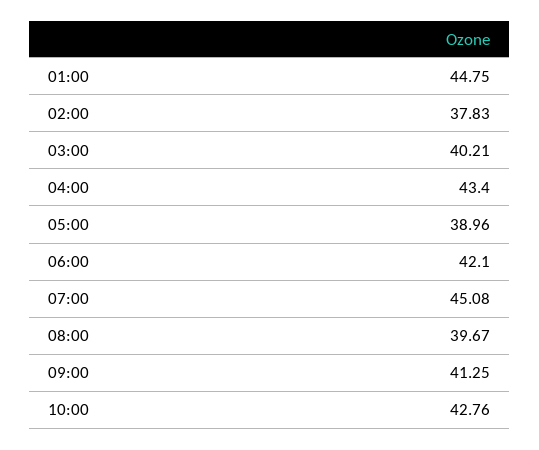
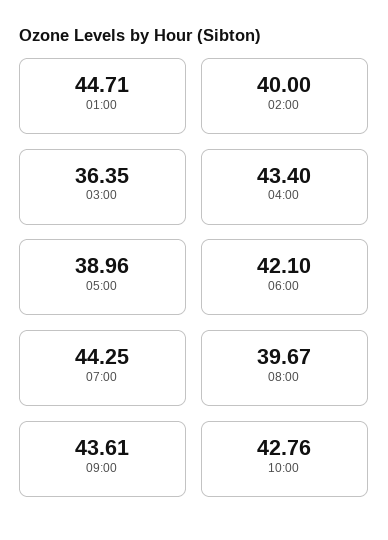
  {
-   "01:00": 44.75,
+   "01:00": 44.71,
-   "02:00": 37.83,
+   "02:00": 40,
-   "03:00": 40.21,
+   "03:00": 36.35,
    "04:00": 43.4,
    "05:00": 38.96,
    "06:00": 42.1,
-   "07:00": 45.08,
+   "07:00": 44.25,
    "08:00": 39.67,
-   "09:00": 41.25,
+   "09:00": 43.61,
    "10:00": 42.76
  }

